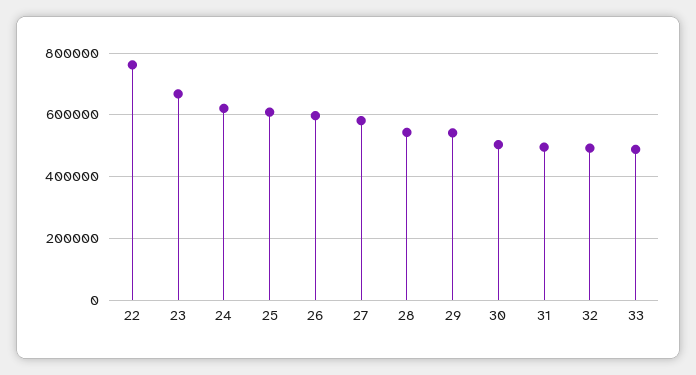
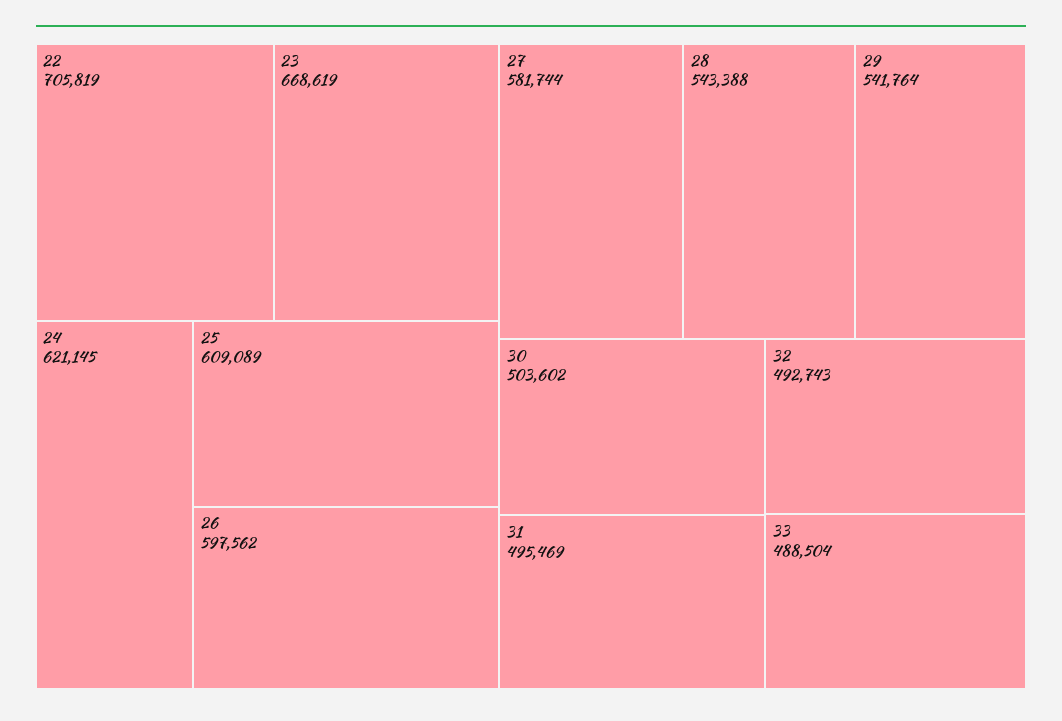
  {
-   "22": 760000,
+   "22": 705819,
    "23": 668619,
    "24": 621145,
    "25": 609089,
    "26": 597562,
    "27": 581744,
    "28": 543388,
    "29": 541764,
    "30": 503602,
    "31": 495469,
    "32": 492743,
    "33": 488504
  }

